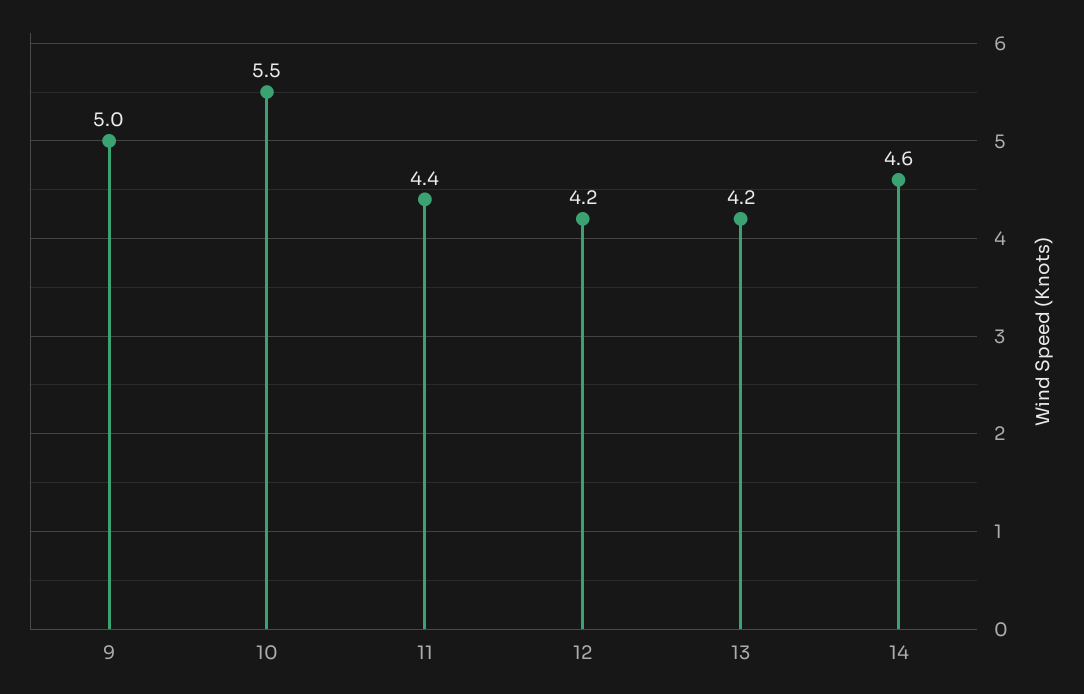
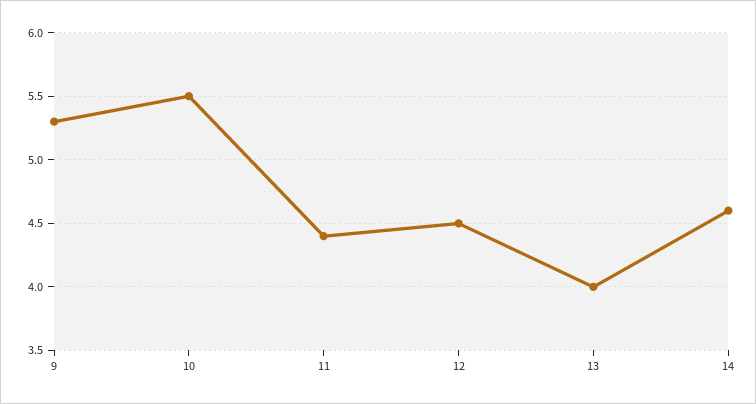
  {
-   "9": 5,
+   "9": 5.3,
    "10": 5.5,
    "11": 4.4,
-   "12": 4.2,
+   "12": 4.5,
-   "13": 4.2,
+   "13": 4,
    "14": 4.6
  }

